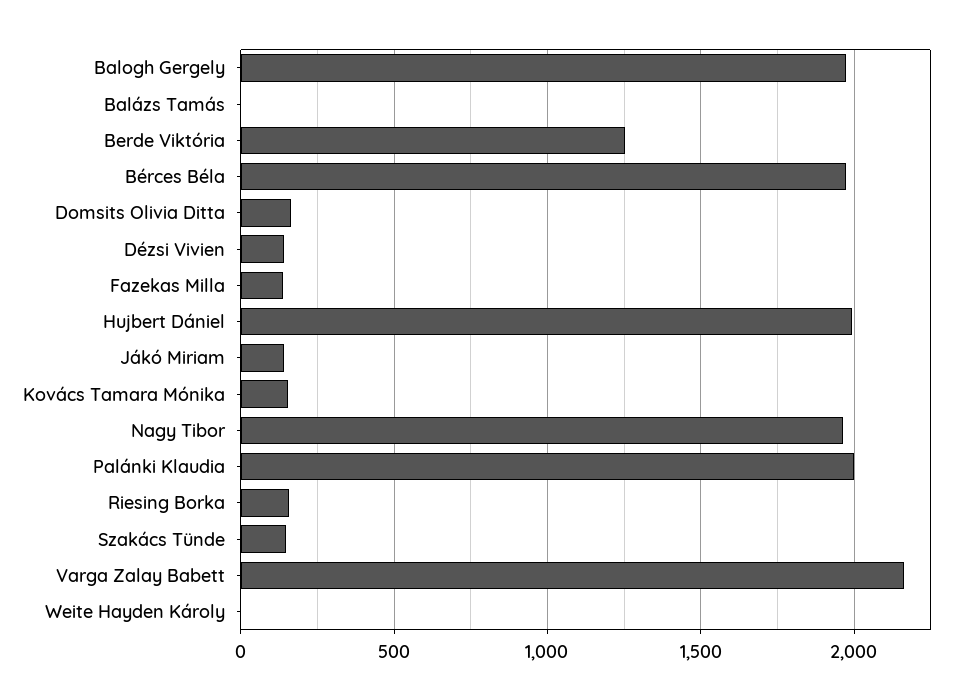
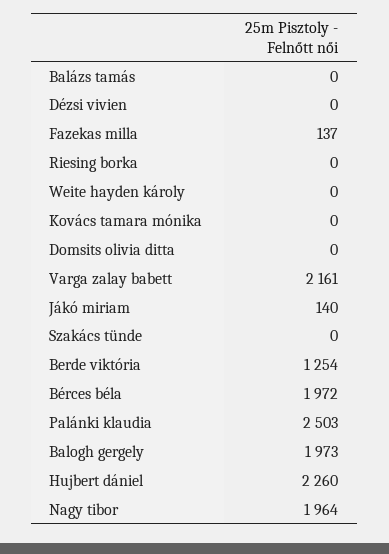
  {
    "Balogh Gergely": 1973,
    "Balázs Tamás": 0,
    "Berde Viktória": 1254,
    "Bérces Béla": 1972,
-   "Domsits Olivia Ditta": 150,
+   "Domsits Olivia Ditta": 0,
-   "Dézsi Vivien": 150,
+   "Dézsi Vivien": 0,
    "Fazekas Milla": 137,
-   "Hujbert Dániel": 2000,
+   "Hujbert Dániel": 2260,
    "Jákó Miriam": 140,
-   "Kovács Tamara Mónika": 150,
+   "Kovács Tamara Mónika": 0,
    "Nagy Tibor": 1964,
-   "Palánki Klaudia": 2000,
+   "Palánki Klaudia": 2503,
-   "Riesing Borka": 150,
+   "Riesing Borka": 0,
-   "Szakács Tünde": 150,
+   "Szakács Tünde": 0,
    "Varga Zalay Babett": 2161,
    "Weite Hayden Károly": 0
  }

